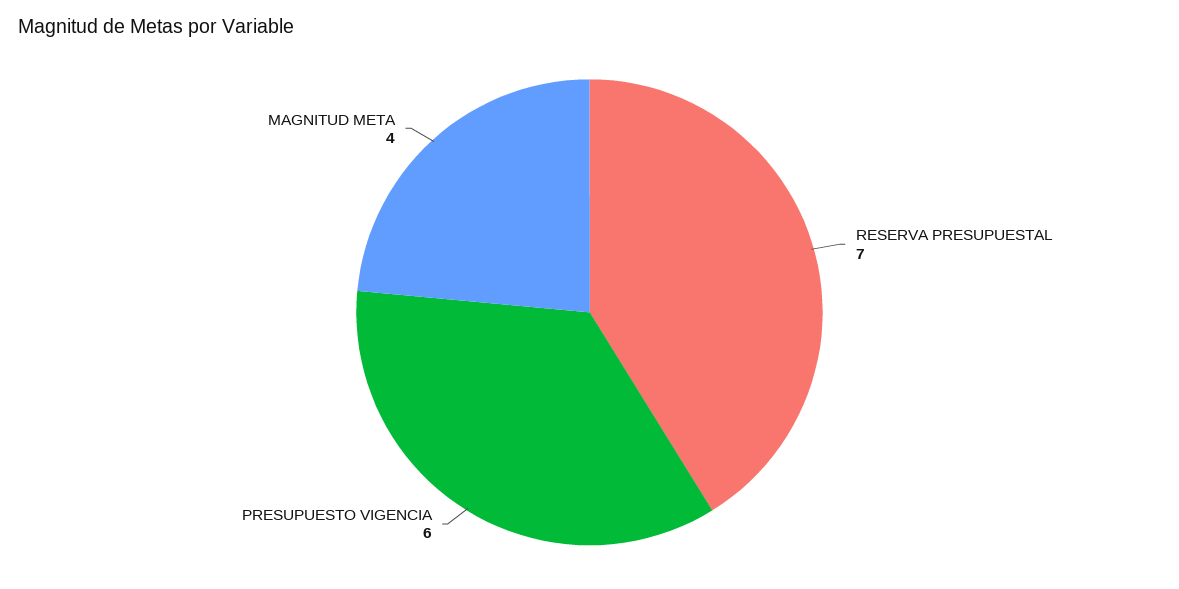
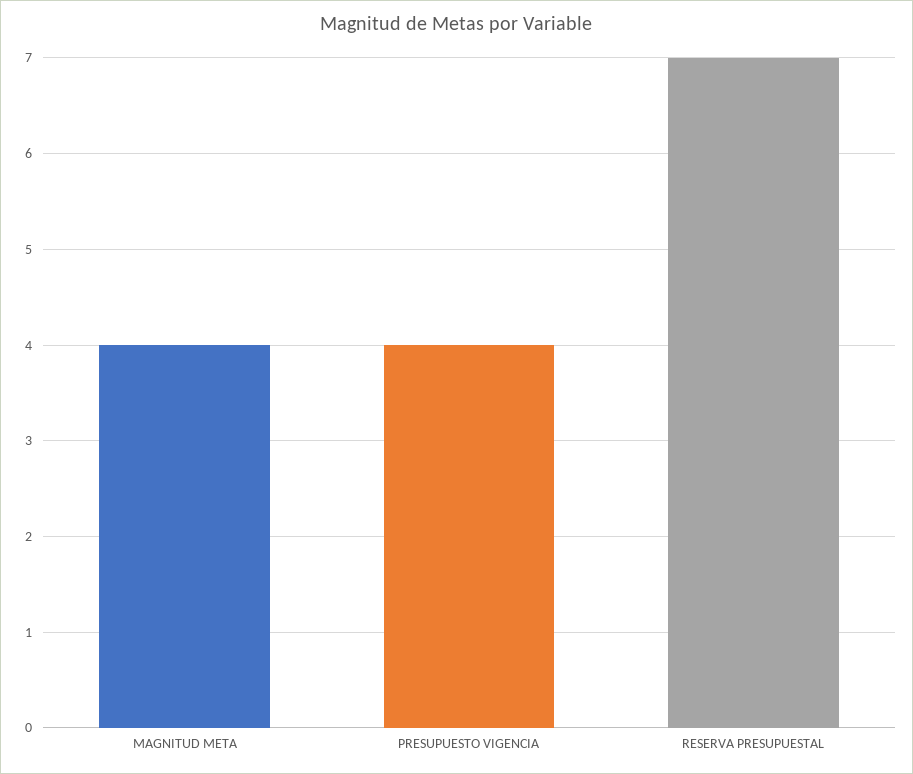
  {
    "RESERVA PRESUPUESTAL": 7,
-   "PRESUPUESTO VIGENCIA": 6,
+   "PRESUPUESTO VIGENCIA": 4,
    "MAGNITUD META": 4
  }

